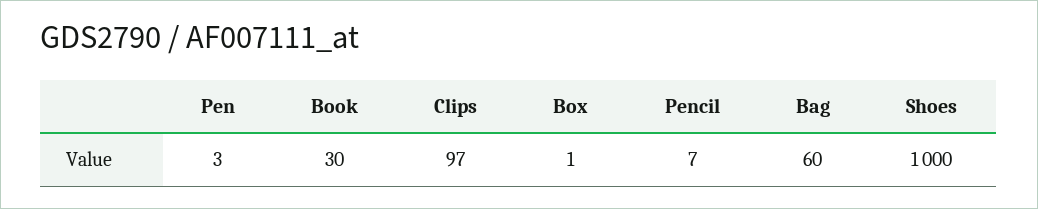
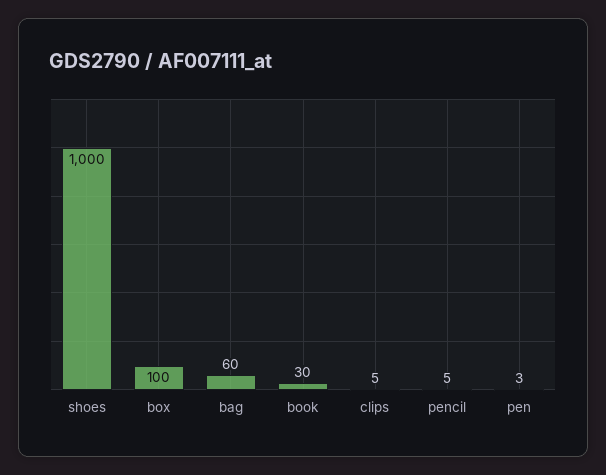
  {
    "Pen": 3,
    "Book": 30,
-   "Clips": 97,
+   "Clips": 5,
-   "Box": 1,
+   "Box": 100,
-   "Pencil": 7,
+   "Pencil": 5,
    "Bag": 60,
    "Shoes": 1000
  }

